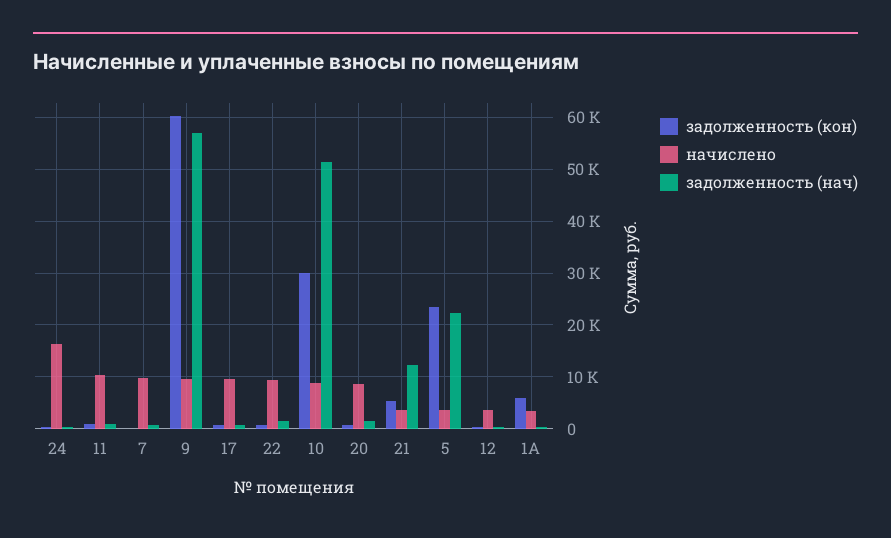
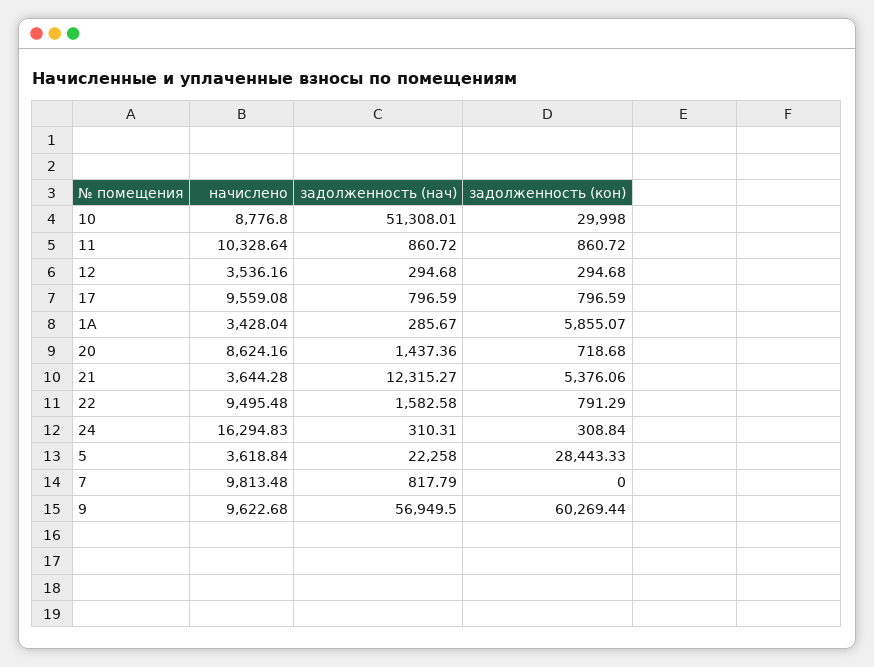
  {
    "задолженность (кон)": {
      "24": 308.84,
      "11": 860.72,
      "7": 0,
      "9": 60269.44,
      "17": 796.59,
      "22": 791.29,
      "10": 29998,
      "20": 718.68,
      "21": 5376.06,
-     "5": 24000,
+     "5": 28443.33,
      "12": 294.68,
      "1А": 5855.07
    },
    "начислено": {
      "24": 16294.83,
      "11": 10328.64,
      "7": 9813.48,
      "9": 9622.68,
      "17": 9559.08,
      "22": 9495.48,
      "10": 8776.8,
      "20": 8624.16,
      "21": 3644.28,
      "5": 3618.84,
      "12": 3536.16,
      "1А": 3428.04
    },
    "задолженность (нач)": {
      "24": 310.31,
      "11": 860.72,
      "7": 817.79,
      "9": 56949.5,
      "17": 796.59,
      "22": 1582.58,
      "10": 51308.01,
      "20": 1437.36,
      "21": 12315.27,
      "5": 22258,
      "12": 294.68,
      "1А": 285.67
    }
  }

